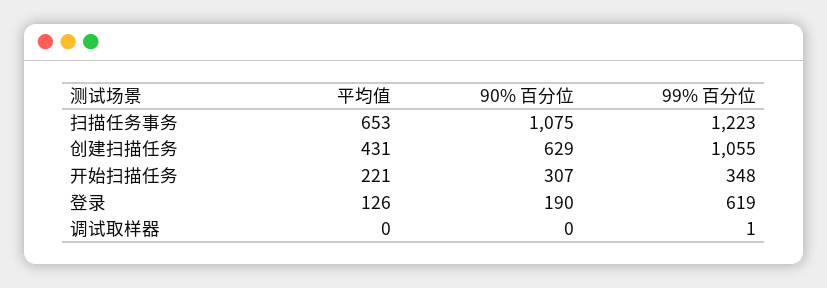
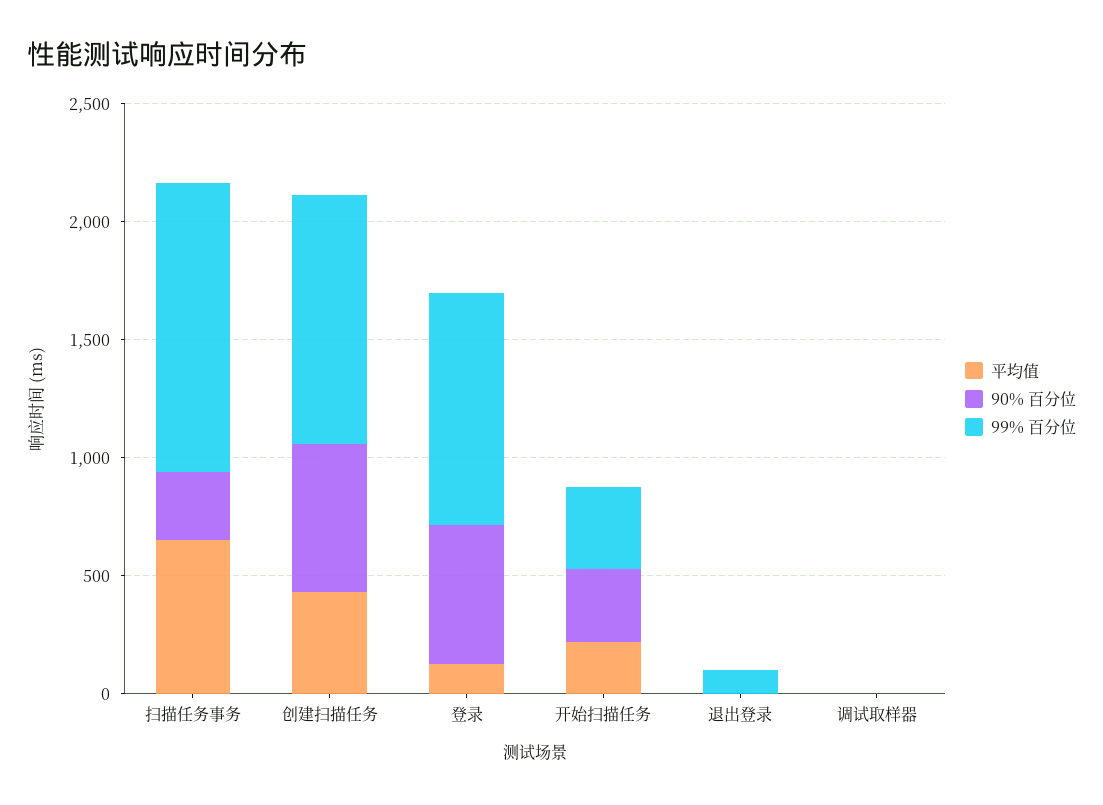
  {
    "平均值": {
      "扫描任务事务": 653,
      "创建扫描任务": 431,
      "开始扫描任务": 221,
      "登录": 126,
-     "调试取样器": 0
+     "调试取样器": 0,
+     "退出登录": 0
    },
    "90% 百分位": {
-     "扫描任务事务": 1075,
+     "扫描任务事务": 300,
      "创建扫描任务": 629,
      "开始扫描任务": 307,
-     "登录": 190,
+     "登录": 600,
-     "调试取样器": 0
+     "调试取样器": 0,
+     "退出登录": 0
    },
    "99% 百分位": {
      "扫描任务事务": 1223,
      "创建扫描任务": 1055,
      "开始扫描任务": 348,
-     "登录": 619,
+     "登录": 1000,
-     "调试取样器": 1
+     "调试取样器": 1,
+     "退出登录": 100
    }
  }

